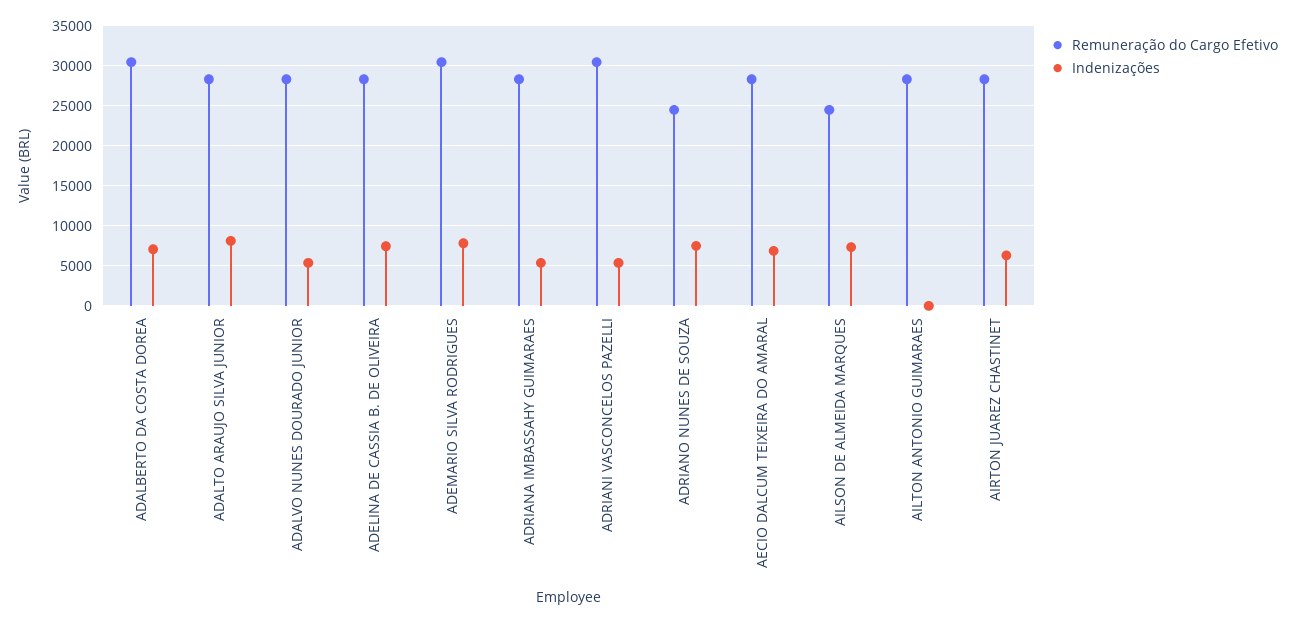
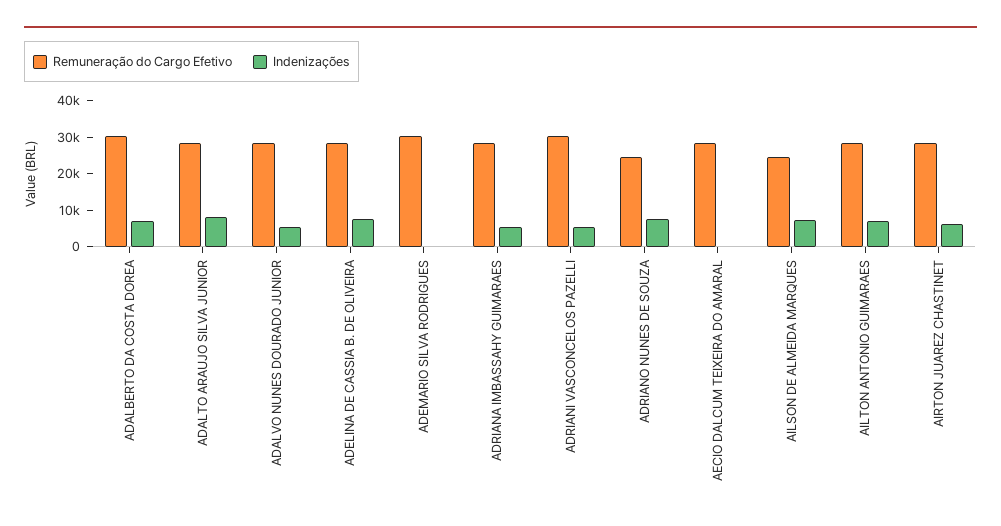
  {
    "Remuneração do Cargo Efetivo": {
      "ADALBERTO DA COSTA DOREA": 30000,
      "ADALTO ARAUJO SILVA JUNIOR": 28000,
      "ADALVO NUNES DOURADO JUNIOR": 28000,
      "ADELINA DE CASSIA B. DE OLIVEIRA": 28000,
      "ADEMARIO SILVA RODRIGUES": 30000,
      "ADRIANA IMBASSAHY GUIMARAES": 28000,
      "ADRIANI VASCONCELOS PAZELLI": 30000,
      "ADRIANO NUNES DE SOUZA": 25000,
      "AECIO DALCUM TEIXEIRA DO AMARAL": 28000,
      "AILSON DE ALMEIDA MARQUES": 25000,
      "AILTON ANTONIO GUIMARAES": 28000,
      "AIRTON JUAREZ CHASTINET": 28000
    },
    "Indenizações": {
      "ADALBERTO DA COSTA DOREA": 7000,
      "ADALTO ARAUJO SILVA JUNIOR": 8000,
      "ADALVO NUNES DOURADO JUNIOR": 5000,
      "ADELINA DE CASSIA B. DE OLIVEIRA": 7000,
-     "ADEMARIO SILVA RODRIGUES": 8000,
+     "ADEMARIO SILVA RODRIGUES": 0,
      "ADRIANA IMBASSAHY GUIMARAES": 5000,
      "ADRIANI VASCONCELOS PAZELLI": 5000,
      "ADRIANO NUNES DE SOUZA": 8000,
-     "AECIO DALCUM TEIXEIRA DO AMARAL": 7000,
+     "AECIO DALCUM TEIXEIRA DO AMARAL": 0,
      "AILSON DE ALMEIDA MARQUES": 7000,
-     "AILTON ANTONIO GUIMARAES": 0,
+     "AILTON ANTONIO GUIMARAES": 7500,
      "AIRTON JUAREZ CHASTINET": 6000
    }
  }

